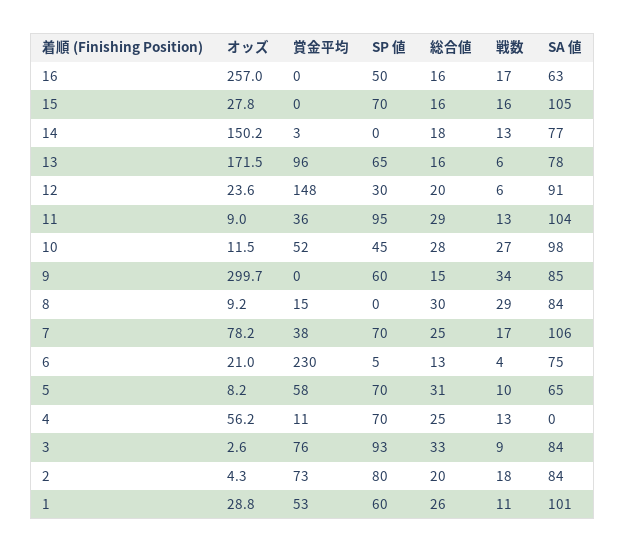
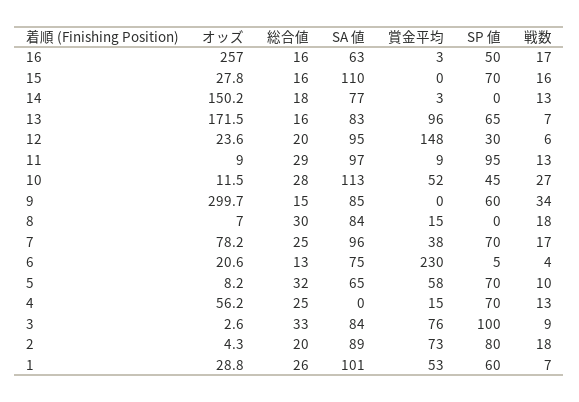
  {
    "オッズ": {
      "16": 257,
      "15": 27.8,
      "14": 150.2,
      "13": 171.5,
      "12": 23.6,
      "11": 9,
      "10": 11.5,
      "9": 299.7,
-     "8": 9.2,
+     "8": 7,
      "7": 78.2,
-     "6": 21,
+     "6": 20.6,
      "5": 8.2,
      "4": 56.2,
      "3": 2.6,
      "2": 4.3,
      "1": 28.8
    },
    "賞金平均": {
-     "16": 0,
+     "16": 3,
      "15": 0,
      "14": 3,
      "13": 96,
      "12": 148,
-     "11": 36,
+     "11": 9,
      "10": 52,
      "9": 0,
      "8": 15,
      "7": 38,
      "6": 230,
      "5": 58,
-     "4": 11,
+     "4": 15,
      "3": 76,
      "2": 73,
      "1": 53
    },
    "SP 値": {
      "16": 50,
      "15": 70,
      "14": 0,
      "13": 65,
      "12": 30,
      "11": 95,
      "10": 45,
      "9": 60,
      "8": 0,
      "7": 70,
      "6": 5,
      "5": 70,
      "4": 70,
-     "3": 93,
+     "3": 100,
      "2": 80,
      "1": 60
    },
    "総合値": {
      "16": 16,
      "15": 16,
      "14": 18,
      "13": 16,
      "12": 20,
      "11": 29,
      "10": 28,
      "9": 15,
      "8": 30,
      "7": 25,
      "6": 13,
-     "5": 31,
+     "5": 32,
      "4": 25,
      "3": 33,
      "2": 20,
      "1": 26
    },
    "戦数": {
      "16": 17,
      "15": 16,
      "14": 13,
-     "13": 6,
+     "13": 7,
      "12": 6,
      "11": 13,
      "10": 27,
      "9": 34,
-     "8": 29,
+     "8": 18,
      "7": 17,
      "6": 4,
      "5": 10,
      "4": 13,
      "3": 9,
      "2": 18,
-     "1": 11
+     "1": 7
    },
    "SA 値": {
      "16": 63,
-     "15": 105,
+     "15": 110,
      "14": 77,
-     "13": 78,
+     "13": 83,
-     "12": 91,
+     "12": 95,
-     "11": 104,
+     "11": 97,
-     "10": 98,
+     "10": 113,
      "9": 85,
      "8": 84,
-     "7": 106,
+     "7": 96,
      "6": 75,
      "5": 65,
      "4": 0,
      "3": 84,
-     "2": 84,
+     "2": 89,
      "1": 101
    }
  }

